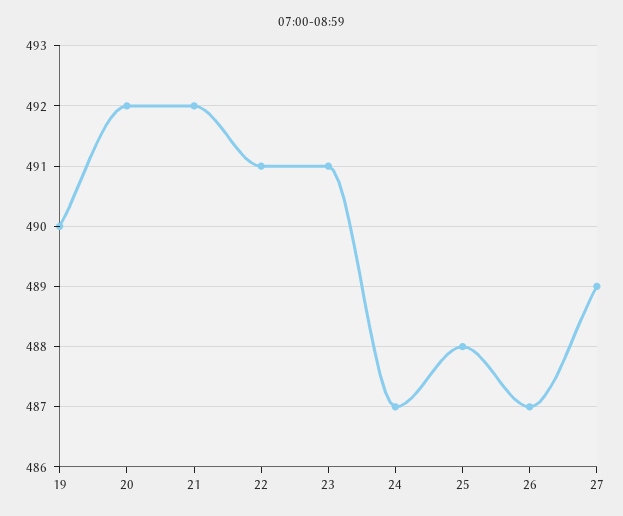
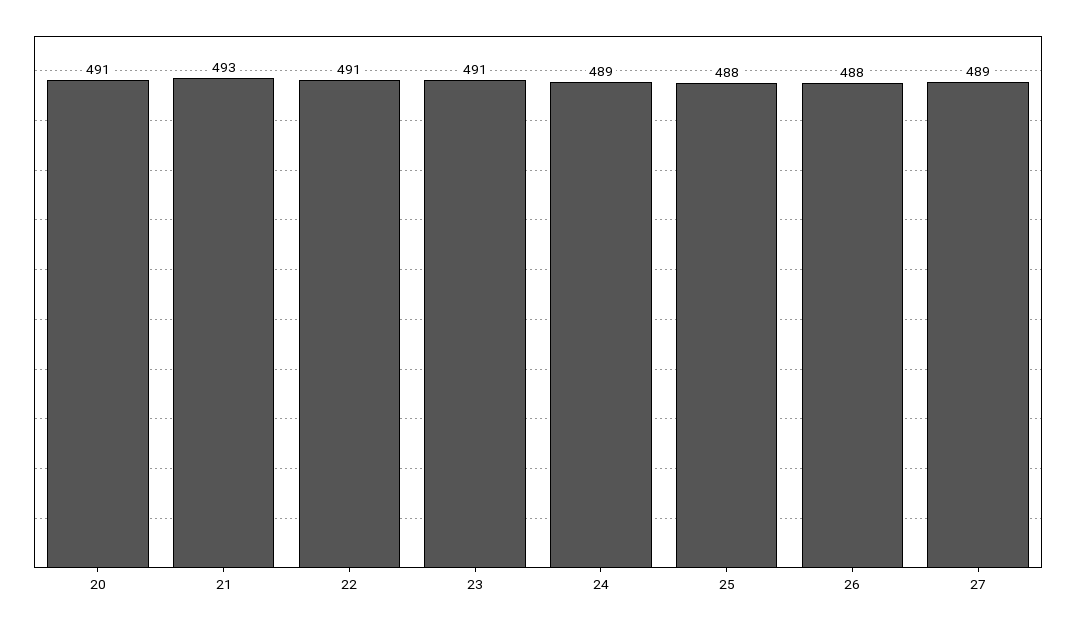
  {
-   "19": 490,
-   "20": 492,
+   "20": 491,
-   "21": 492,
+   "21": 493,
    "22": 491,
    "23": 491,
-   "24": 487,
+   "24": 489,
    "25": 488,
-   "26": 487,
+   "26": 488,
    "27": 489
  }

